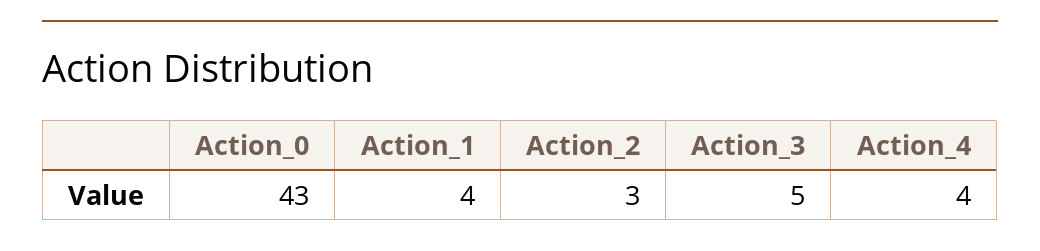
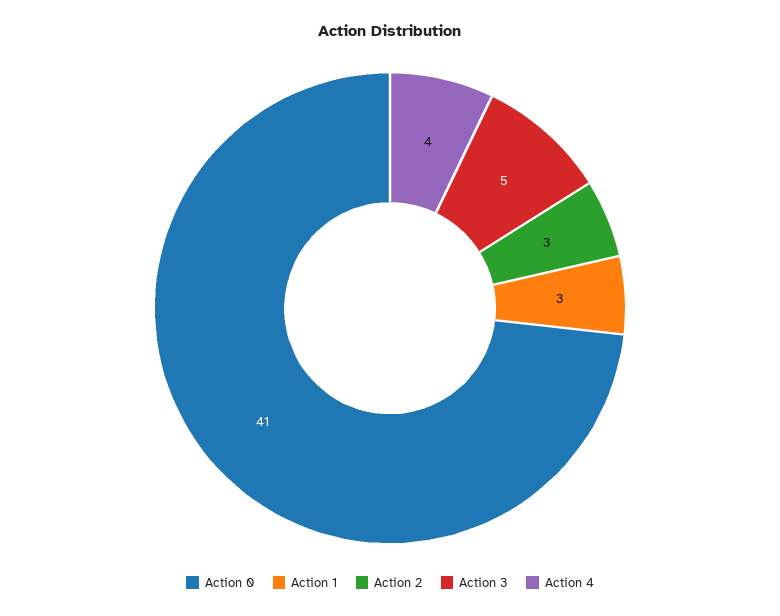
  {
-   "Action_0": 43,
+   "Action_0": 41,
-   "Action_1": 4,
+   "Action_1": 3,
    "Action_2": 3,
    "Action_3": 5,
    "Action_4": 4
  }

